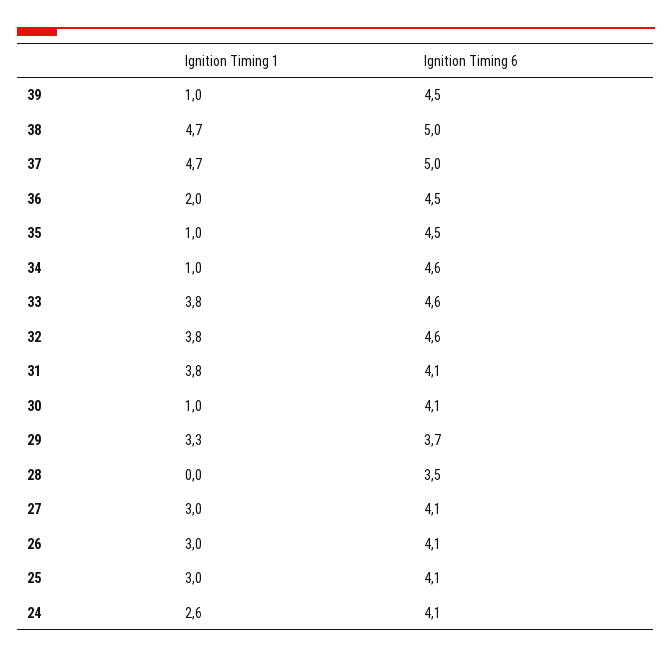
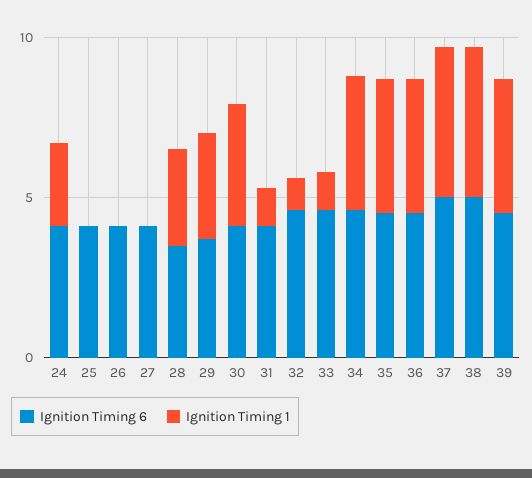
  {
    "Ignition Timing 1": {
-     "39": 1,
+     "39": 4,
      "38": 4.7,
      "37": 4.7,
-     "36": 2,
+     "36": 4,
-     "35": 1,
+     "35": 4,
-     "34": 1,
+     "34": 4,
-     "33": 3.8,
+     "33": 1,
-     "32": 3.8,
+     "32": 1,
-     "31": 3.8,
+     "31": 1,
-     "30": 1,
+     "30": 4,
      "29": 3.3,
-     "28": 0,
+     "28": 3,
-     "27": 3,
+     "27": 0,
-     "26": 3,
+     "26": 0,
-     "25": 3,
+     "25": 0,
      "24": 2.6
    },
    "Ignition Timing 6": {
      "39": 4.5,
      "38": 5,
      "37": 5,
      "36": 4.5,
      "35": 4.5,
      "34": 4.6,
      "33": 4.6,
      "32": 4.6,
      "31": 4.1,
      "30": 4.1,
      "29": 3.7,
      "28": 3.5,
      "27": 4.1,
      "26": 4.1,
      "25": 4.1,
      "24": 4.1
    }
  }

